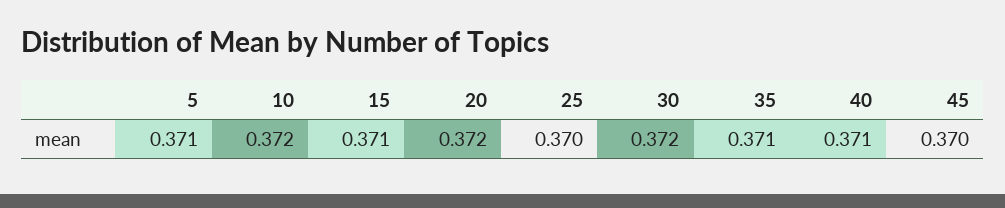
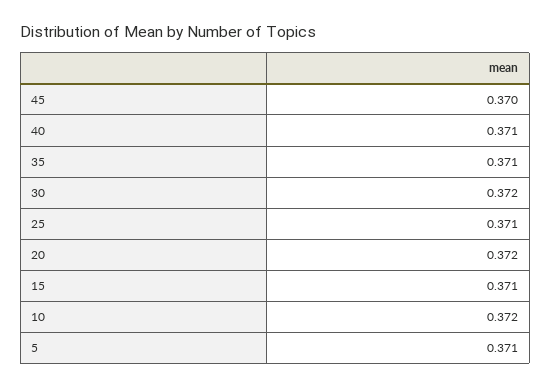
  {
    "5": 0.371,
    "10": 0.372,
    "15": 0.371,
    "20": 0.372,
-   "25": 0.37,
+   "25": 0.371,
    "30": 0.372,
    "35": 0.371,
    "40": 0.371,
    "45": 0.37
  }

